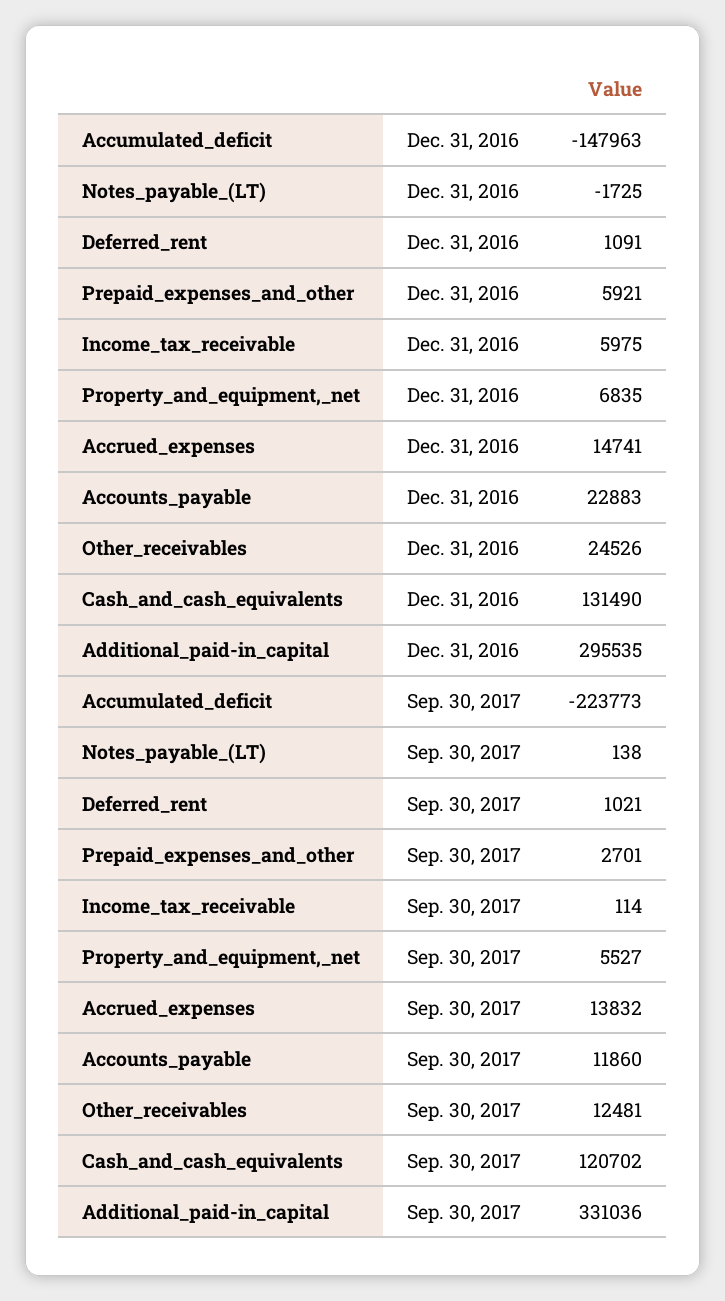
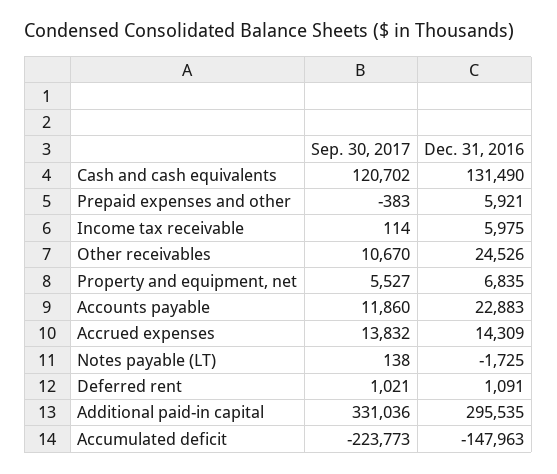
  {
    "Accumulated_deficit": {
      "Dec. 31, 2016": -147963,
      "Sep. 30, 2017": -223773
    },
    "Notes_payable_(LT)": {
      "Dec. 31, 2016": -1725,
      "Sep. 30, 2017": 138
    },
    "Deferred_rent": {
      "Dec. 31, 2016": 1091,
      "Sep. 30, 2017": 1021
    },
    "Prepaid_expenses_and_other": {
      "Dec. 31, 2016": 5921,
-     "Sep. 30, 2017": 2701
+     "Sep. 30, 2017": -383
    },
    "Income_tax_receivable": {
      "Dec. 31, 2016": 5975,
      "Sep. 30, 2017": 114
    },
    "Property_and_equipment,_net": {
      "Dec. 31, 2016": 6835,
      "Sep. 30, 2017": 5527
    },
    "Accrued_expenses": {
-     "Dec. 31, 2016": 14741,
+     "Dec. 31, 2016": 14309,
      "Sep. 30, 2017": 13832
    },
    "Accounts_payable": {
      "Dec. 31, 2016": 22883,
      "Sep. 30, 2017": 11860
    },
    "Other_receivables": {
      "Dec. 31, 2016": 24526,
-     "Sep. 30, 2017": 12481
+     "Sep. 30, 2017": 10670
    },
    "Cash_and_cash_equivalents": {
      "Dec. 31, 2016": 131490,
      "Sep. 30, 2017": 120702
    },
    "Additional_paid-in_capital": {
      "Dec. 31, 2016": 295535,
      "Sep. 30, 2017": 331036
    }
  }

